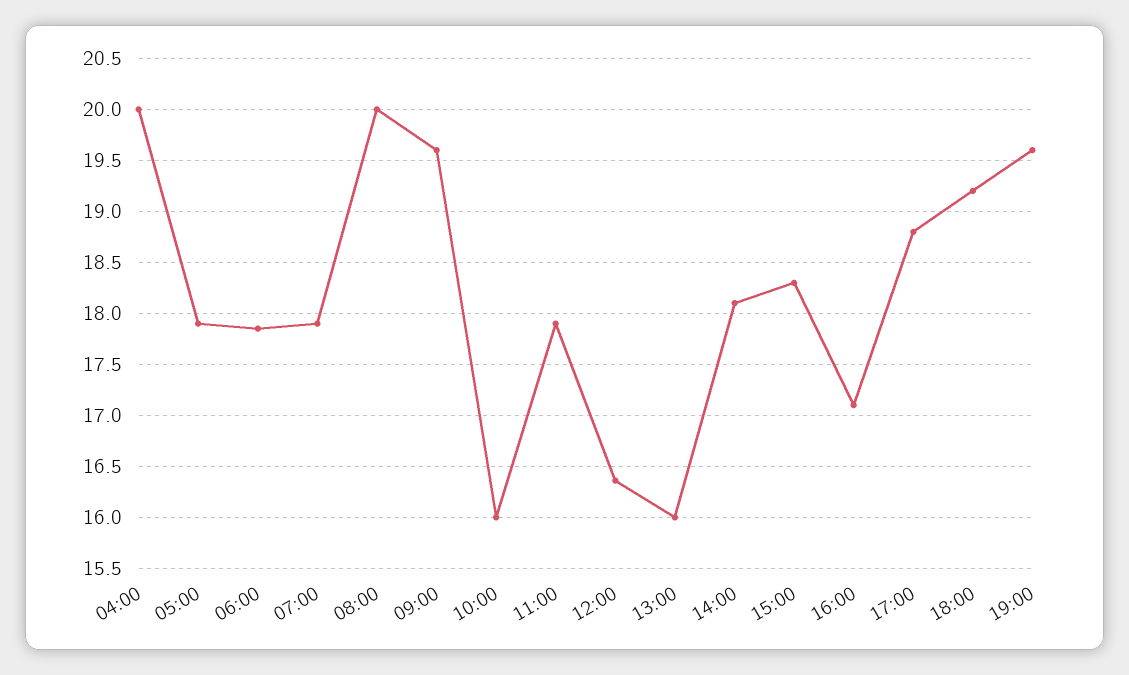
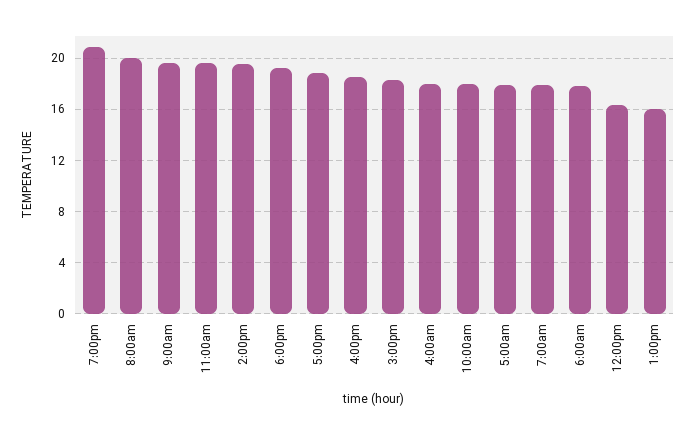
  {
-   "04:00": 20,
+   "04:00": 18,
    "05:00": 17.9,
    "06:00": 17.9,
    "07:00": 17.9,
    "08:00": 20,
    "09:00": 19.6,
-   "10:00": 16,
+   "10:00": 18,
-   "11:00": 17.9,
+   "11:00": 19.5,
    "12:00": 16.4,
    "13:00": 16,
-   "14:00": 18.1,
+   "14:00": 19.5,
    "15:00": 18.3,
-   "16:00": 17.1,
+   "16:00": 18.5,
    "17:00": 18.8,
    "18:00": 19.2,
-   "19:00": 19.6
+   "19:00": 21
  }

